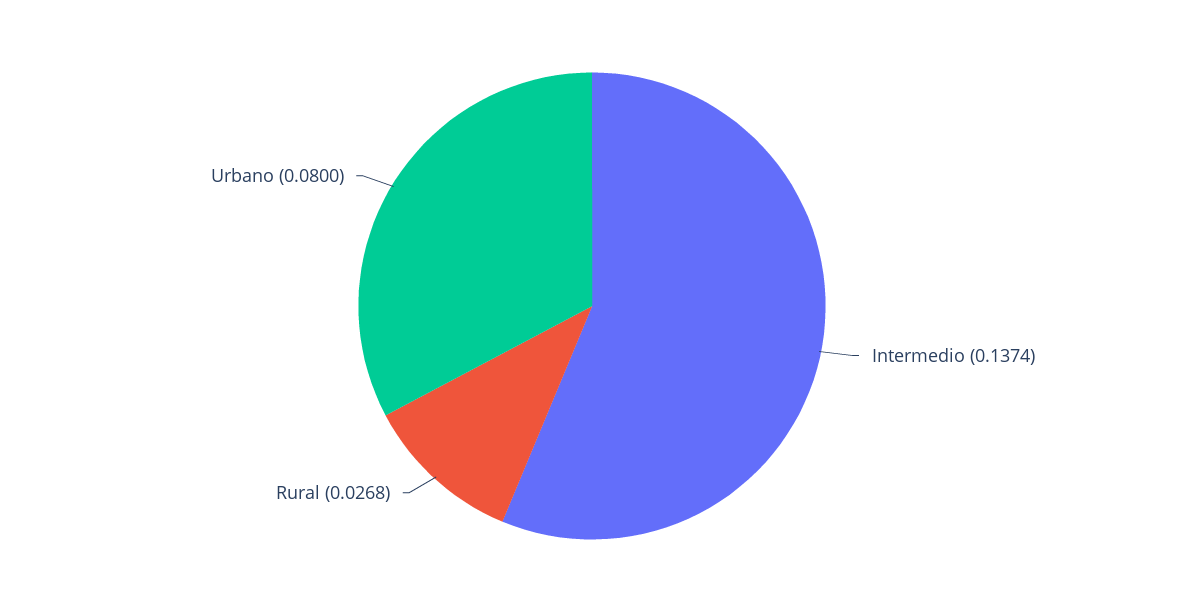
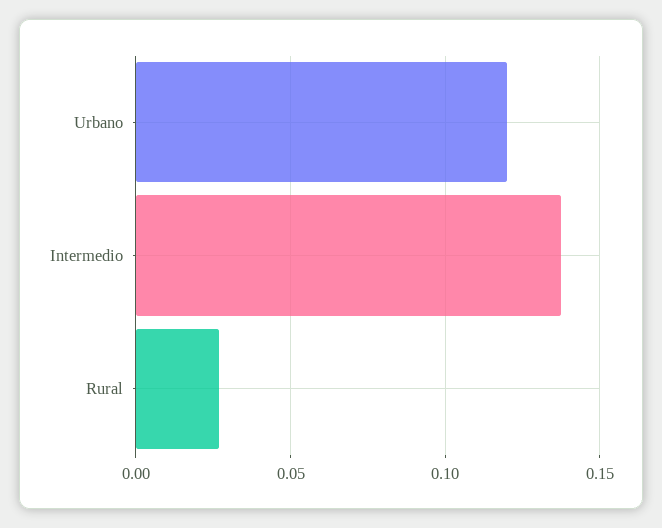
  {
    "Intermedio": 0.1374,
    "Rural": 0.0268,
-   "Urbano": 0.08
+   "Urbano": 0.12
  }

